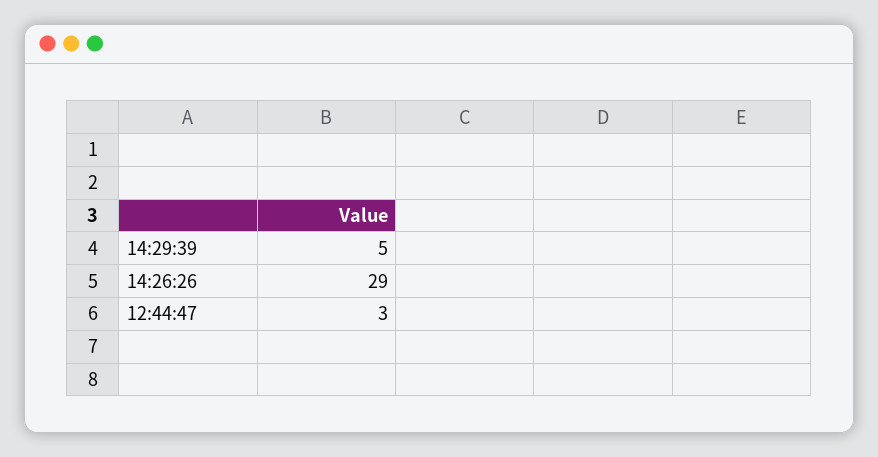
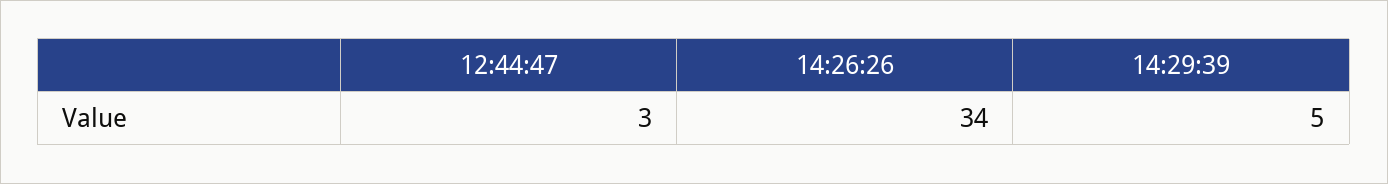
  {
    "14:29:39": 5,
-   "14:26:26": 29,
+   "14:26:26": 34,
    "12:44:47": 3
  }

